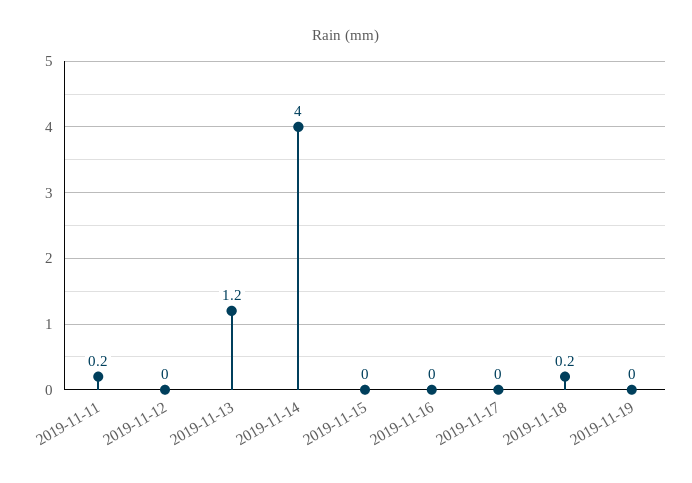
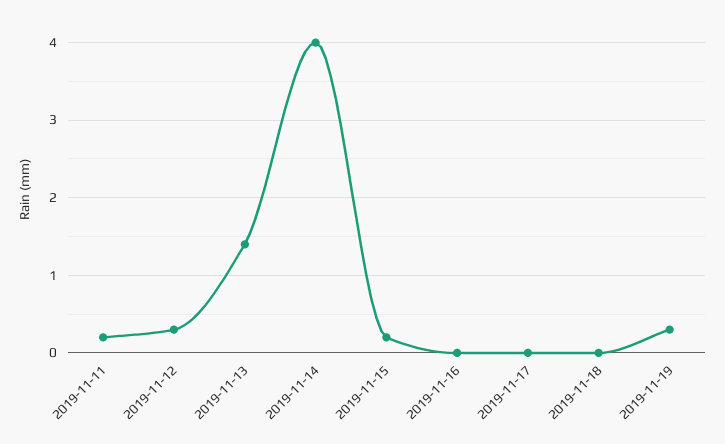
  {
    "2019-11-11": 0.2,
-   "2019-11-12": 0,
+   "2019-11-12": 0.3,
-   "2019-11-13": 1.2,
+   "2019-11-13": 1.4,
    "2019-11-14": 4,
-   "2019-11-15": 0,
+   "2019-11-15": 0.2,
    "2019-11-16": 0,
    "2019-11-17": 0,
-   "2019-11-18": 0.2,
+   "2019-11-18": 0,
-   "2019-11-19": 0
+   "2019-11-19": 0.3
  }

